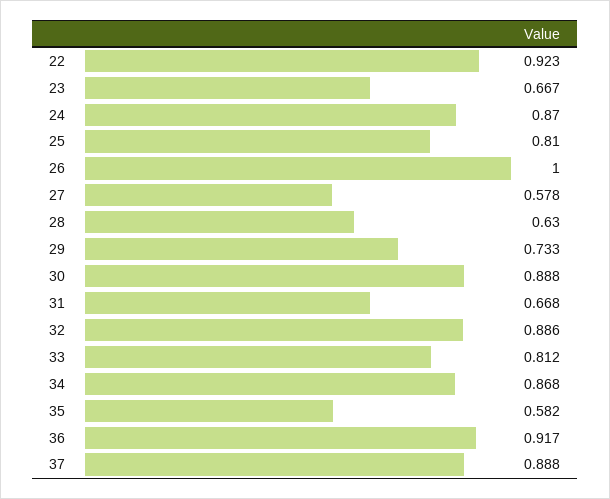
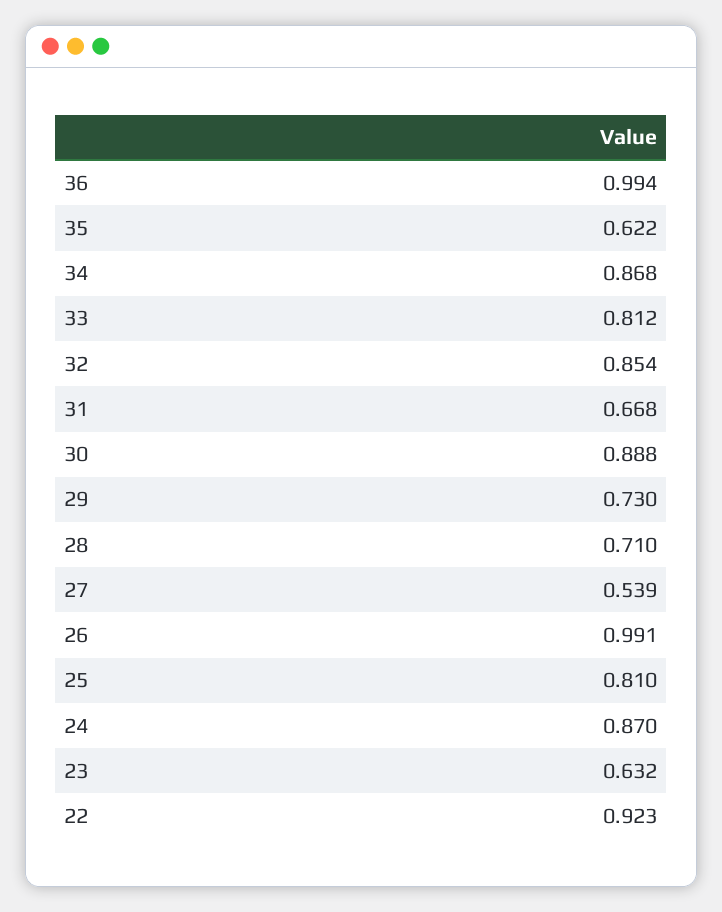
  {
    "22": 0.923,
-   "23": 0.667,
+   "23": 0.632,
    "24": 0.87,
    "25": 0.81,
-   "26": 1,
+   "26": 0.991,
-   "27": 0.578,
+   "27": 0.539,
-   "28": 0.63,
+   "28": 0.71,
-   "29": 0.733,
+   "29": 0.73,
    "30": 0.888,
    "31": 0.668,
-   "32": 0.886,
+   "32": 0.854,
    "33": 0.812,
    "34": 0.868,
-   "35": 0.582,
+   "35": 0.622,
-   "36": 0.917,
+   "36": 0.994
-   "37": 0.888
  }

